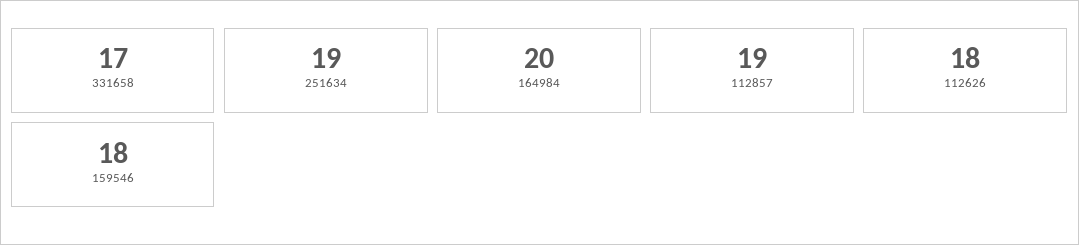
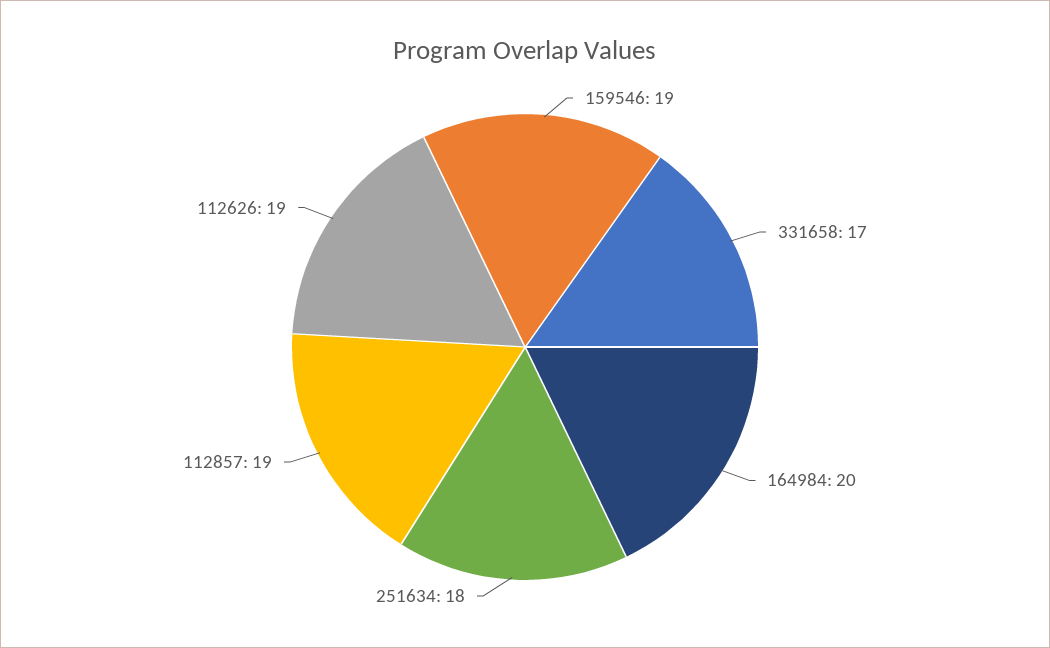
  {
    "331658": 17,
-   "251634": 19,
+   "251634": 18,
    "164984": 20,
    "112857": 19,
-   "112626": 18,
+   "112626": 19,
-   "159546": 18
+   "159546": 19
  }

